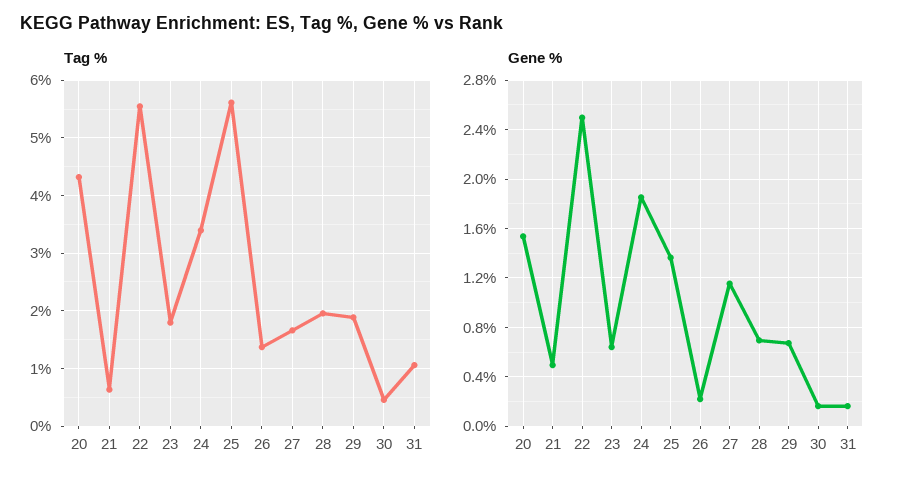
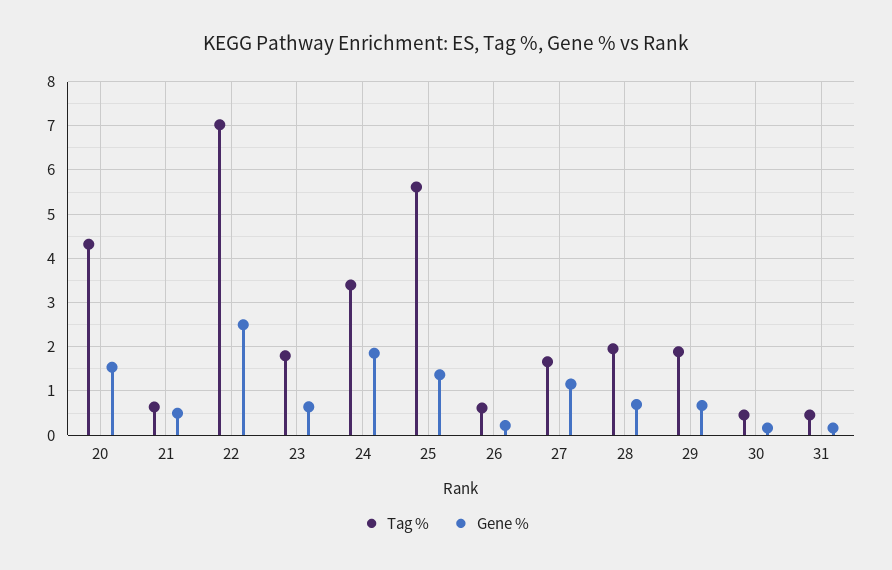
  {
    "Tag %": {
      "20": 4.4,
      "21": 0.6,
-     "22": 5.6,
+     "22": 7,
      "23": 1.8,
      "24": 3.4,
      "25": 5.6,
-     "26": 1.4,
+     "26": 0.6,
      "27": 1.6,
      "28": 2,
      "29": 1.8,
      "30": 0.4,
-     "31": 1
+     "31": 0.4
    },
    "Gene %": {
      "20": 1.55,
      "21": 0.5,
      "22": 2.5,
      "23": 0.65,
      "24": 1.85,
      "25": 1.35,
      "26": 0.2,
      "27": 1.15,
      "28": 0.7,
      "29": 0.65,
      "30": 0.15,
      "31": 0.15
    }
  }

